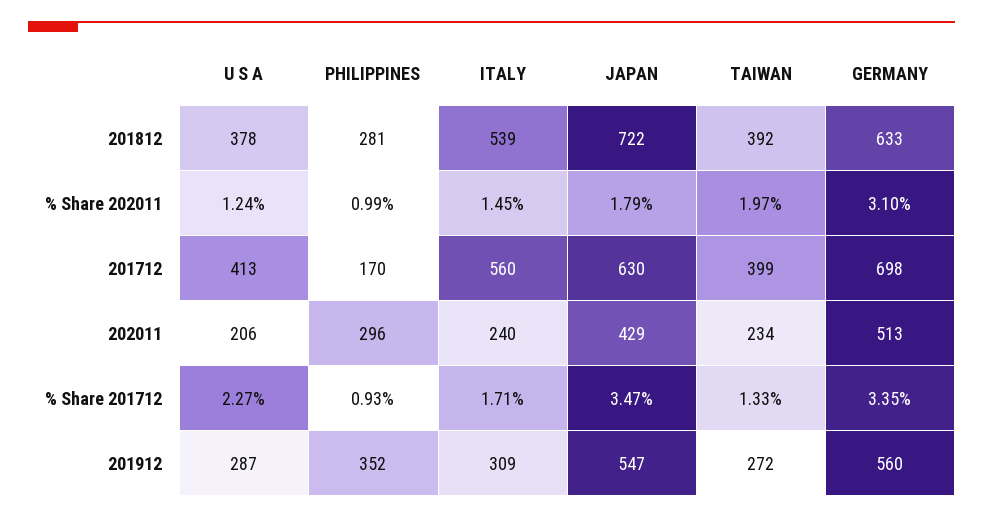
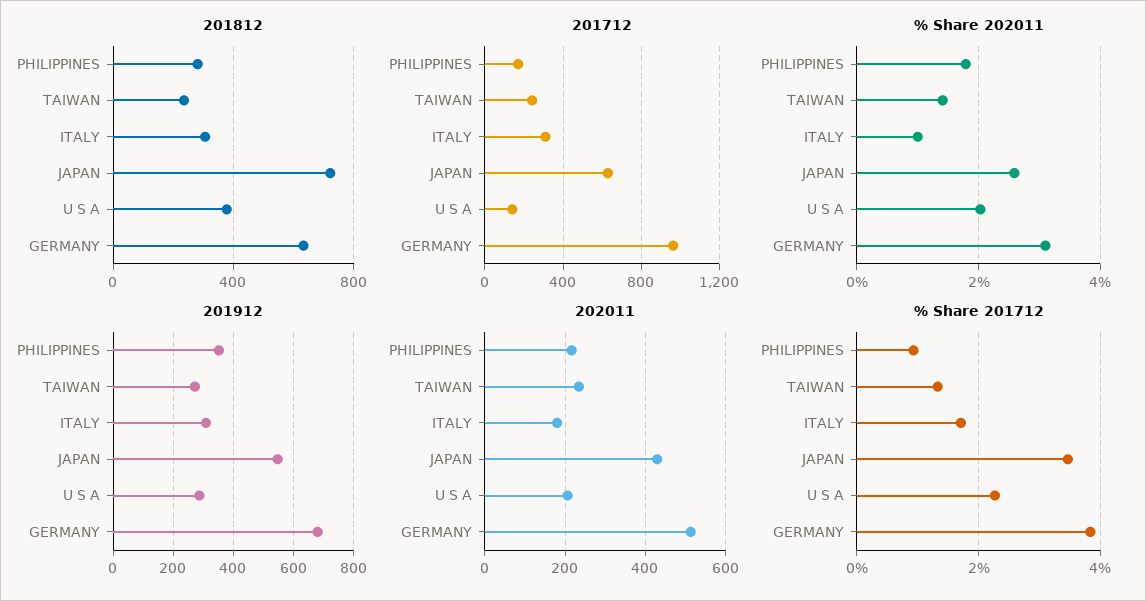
  {
    "201812": {
      "U S A": 378,
      "PHILIPPINES": 281,
-     "ITALY": 539,
+     "ITALY": 300,
      "JAPAN": 722,
-     "TAIWAN": 392,
+     "TAIWAN": 250,
      "GERMANY": 633
    },
    "% Share 202011": {
-     "U S A": 1.24,
+     "U S A": 2,
-     "PHILIPPINES": 0.99,
+     "PHILIPPINES": 1.8,
-     "ITALY": 1.45,
+     "ITALY": 1,
-     "JAPAN": 1.79,
+     "JAPAN": 2.6,
-     "TAIWAN": 1.97,
+     "TAIWAN": 1.4,
      "GERMANY": 3.1
    },
    "201712": {
-     "U S A": 413,
+     "U S A": 150,
      "PHILIPPINES": 170,
-     "ITALY": 560,
+     "ITALY": 300,
      "JAPAN": 630,
-     "TAIWAN": 399,
+     "TAIWAN": 250,
-     "GERMANY": 698
+     "GERMANY": 950
    },
    "202011": {
      "U S A": 206,
-     "PHILIPPINES": 296,
+     "PHILIPPINES": 220,
-     "ITALY": 240,
+     "ITALY": 180,
      "JAPAN": 429,
      "TAIWAN": 234,
      "GERMANY": 513
    },
    "% Share 201712": {
      "U S A": 2.27,
      "PHILIPPINES": 0.93,
      "ITALY": 1.71,
      "JAPAN": 3.47,
      "TAIWAN": 1.33,
-     "GERMANY": 3.35
+     "GERMANY": 3.8
    },
    "201912": {
      "U S A": 287,
      "PHILIPPINES": 352,
      "ITALY": 309,
      "JAPAN": 547,
      "TAIWAN": 272,
-     "GERMANY": 560
+     "GERMANY": 680
    }
  }

